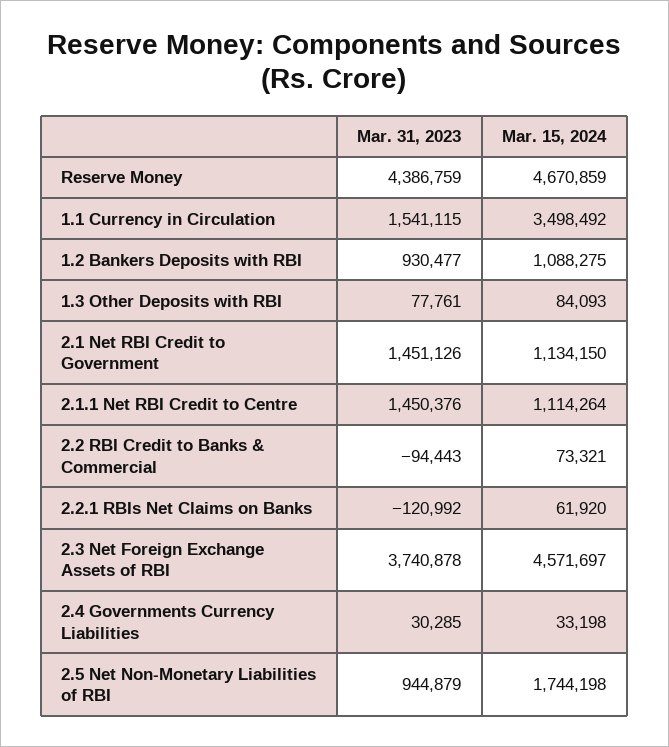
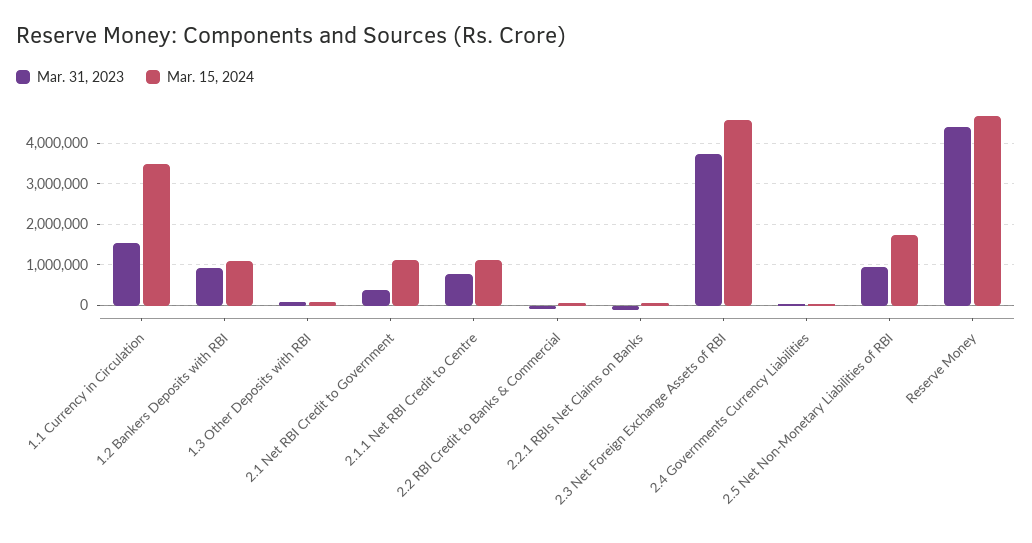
  {
    "Mar. 31, 2023": {
      "Reserve Money": 4386759,
      "1.1 Currency in Circulation": 1541115,
      "1.2 Bankers Deposits with RBI": 930477,
      "1.3 Other Deposits with RBI": 77761,
-     "2.1 Net RBI Credit to Government": 1451126,
+     "2.1 Net RBI Credit to Government": 400000,
-     "2.1.1 Net RBI Credit to Centre": 1450376,
+     "2.1.1 Net RBI Credit to Centre": 800000,
      "2.2 RBI Credit to Banks & Commercial": -94443,
      "2.2.1 RBIs Net Claims on Banks": -120992,
      "2.3 Net Foreign Exchange Assets of RBI": 3740878,
      "2.4 Governments Currency Liabilities": 30285,
      "2.5 Net Non-Monetary Liabilities of RBI": 944879
    },
    "Mar. 15, 2024": {
      "Reserve Money": 4670859,
      "1.1 Currency in Circulation": 3498492,
      "1.2 Bankers Deposits with RBI": 1088275,
      "1.3 Other Deposits with RBI": 84093,
      "2.1 Net RBI Credit to Government": 1134150,
      "2.1.1 Net RBI Credit to Centre": 1114264,
      "2.2 RBI Credit to Banks & Commercial": 73321,
      "2.2.1 RBIs Net Claims on Banks": 61920,
      "2.3 Net Foreign Exchange Assets of RBI": 4571697,
      "2.4 Governments Currency Liabilities": 33198,
      "2.5 Net Non-Monetary Liabilities of RBI": 1744198
    }
  }

